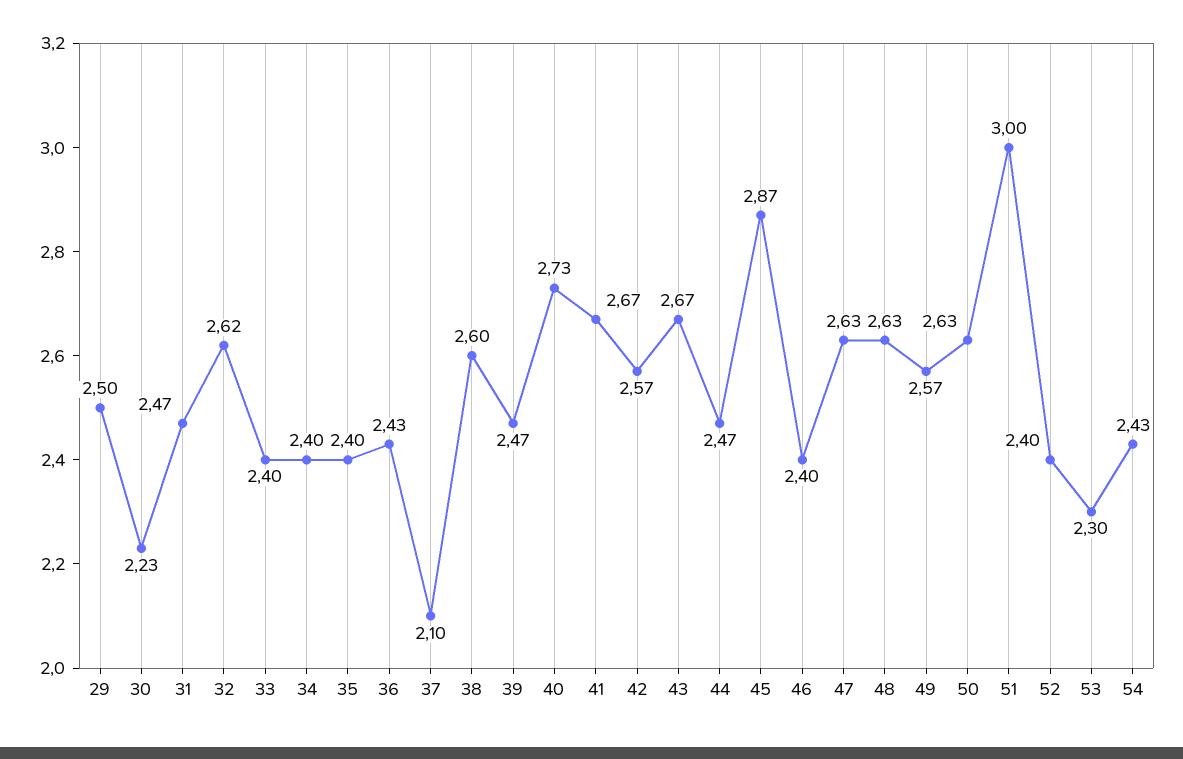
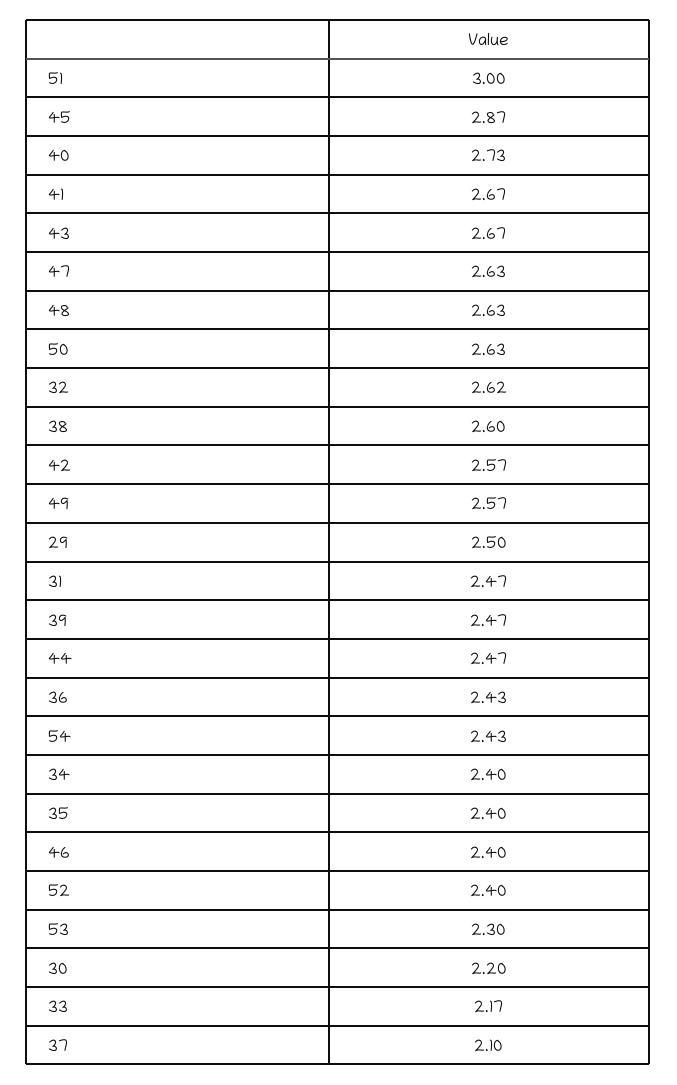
  {
    "29": 2.5,
-   "30": 2.23,
+   "30": 2.2,
    "31": 2.47,
    "32": 2.62,
-   "33": 2.4,
+   "33": 2.17,
    "34": 2.4,
    "35": 2.4,
    "36": 2.43,
    "37": 2.1,
    "38": 2.6,
    "39": 2.47,
    "40": 2.73,
    "41": 2.67,
    "42": 2.57,
    "43": 2.67,
    "44": 2.47,
    "45": 2.87,
    "46": 2.4,
    "47": 2.63,
    "48": 2.63,
    "49": 2.57,
    "50": 2.63,
    "51": 3,
    "52": 2.4,
    "53": 2.3,
    "54": 2.43
  }

